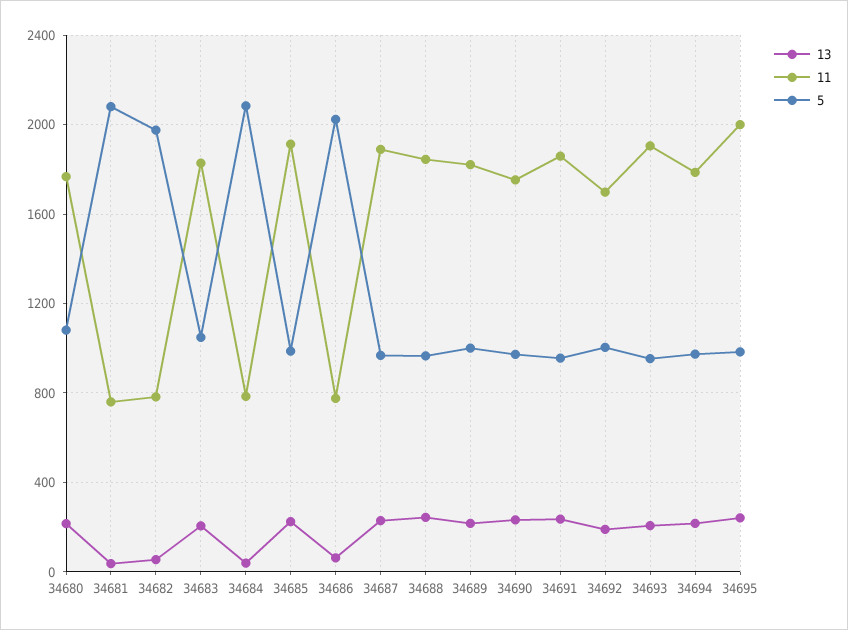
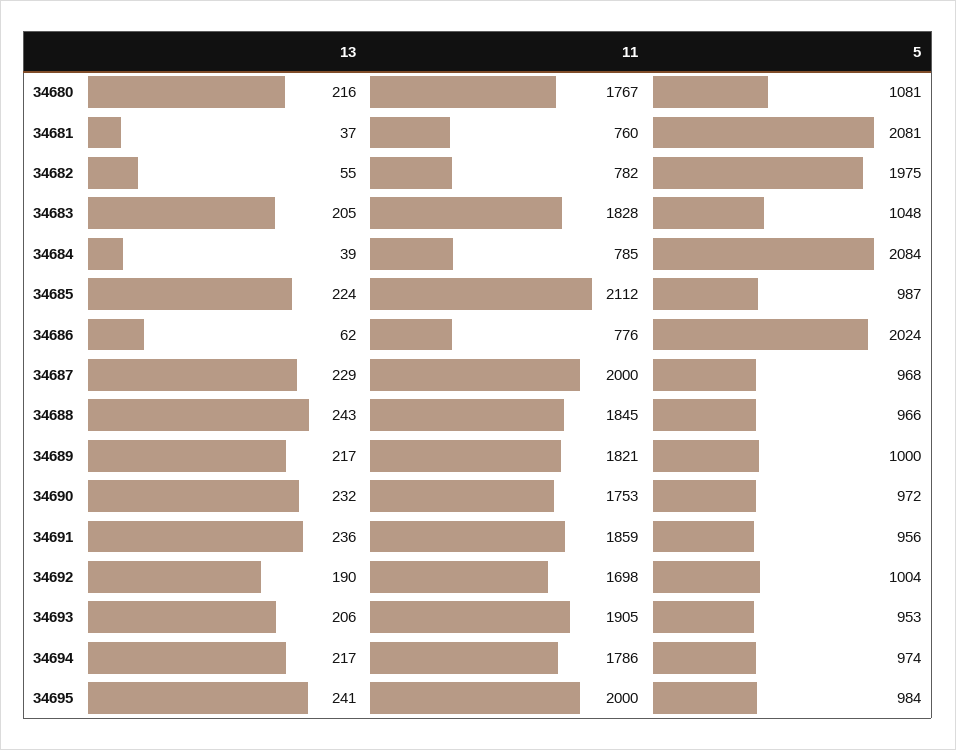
  {
    "13": {
      "34680": 216,
      "34681": 37,
      "34682": 55,
      "34683": 205,
      "34684": 39,
      "34685": 224,
      "34686": 62,
      "34687": 229,
      "34688": 243,
      "34689": 217,
      "34690": 232,
      "34691": 236,
      "34692": 190,
      "34693": 206,
      "34694": 217,
      "34695": 241
    },
    "11": {
      "34680": 1767,
      "34681": 760,
      "34682": 782,
      "34683": 1828,
      "34684": 785,
-     "34685": 1900,
+     "34685": 2112,
      "34686": 776,
-     "34687": 1900,
+     "34687": 2000,
      "34688": 1845,
      "34689": 1821,
      "34690": 1753,
      "34691": 1859,
      "34692": 1698,
      "34693": 1905,
      "34694": 1786,
      "34695": 2000
    },
    "5": {
      "34680": 1081,
      "34681": 2081,
      "34682": 1975,
      "34683": 1048,
      "34684": 2084,
      "34685": 987,
      "34686": 2024,
      "34687": 968,
      "34688": 966,
      "34689": 1000,
      "34690": 972,
      "34691": 956,
      "34692": 1004,
      "34693": 953,
      "34694": 974,
      "34695": 984
    }
  }

